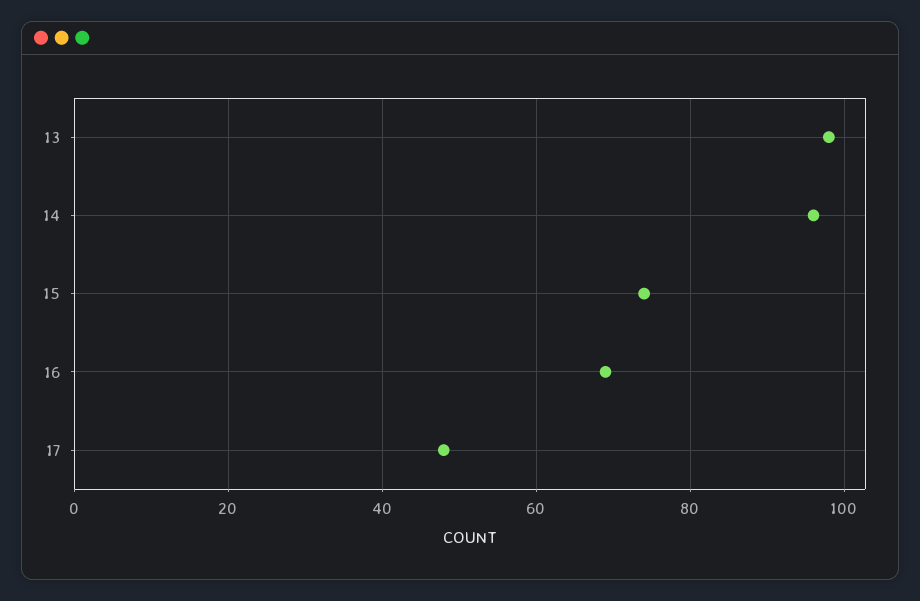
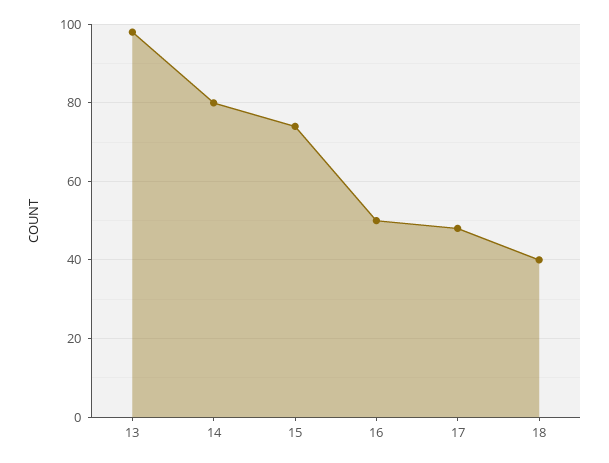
  {
    "13": 100,
-   "14": 95,
+   "14": 80,
    "15": 75,
-   "16": 70,
+   "16": 50,
-   "17": 50
+   "17": 50,
+   "18": 40
  }

